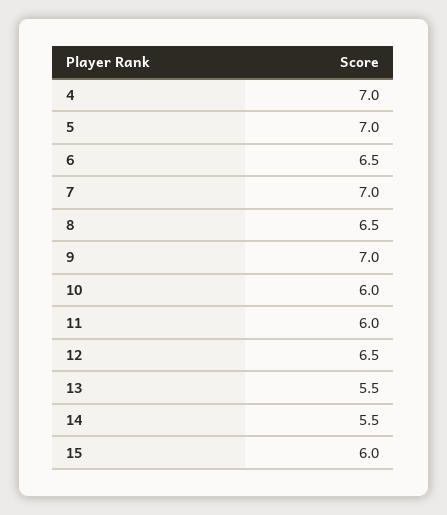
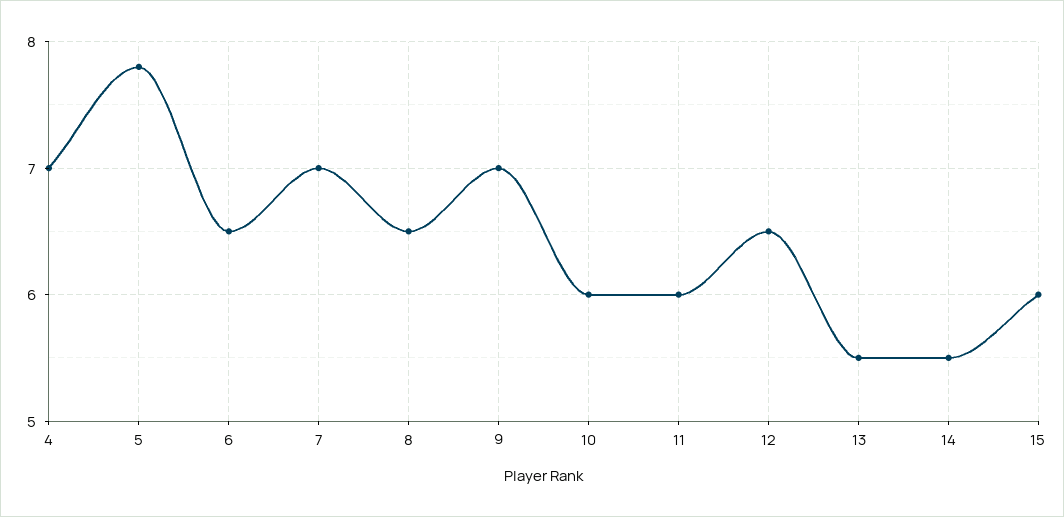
  {
    "4": 7,
-   "5": 7,
+   "5": 7.8,
    "6": 6.5,
    "7": 7,
    "8": 6.5,
    "9": 7,
    "10": 6,
    "11": 6,
    "12": 6.5,
    "13": 5.5,
    "14": 5.5,
    "15": 6
  }

